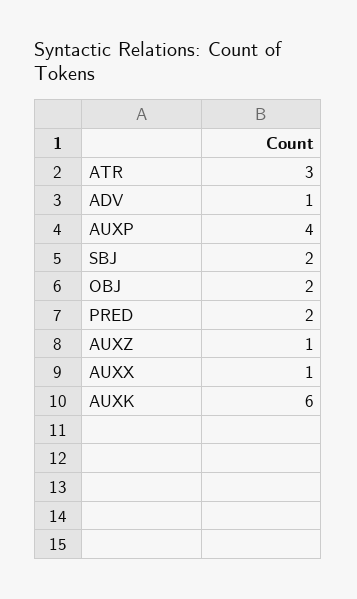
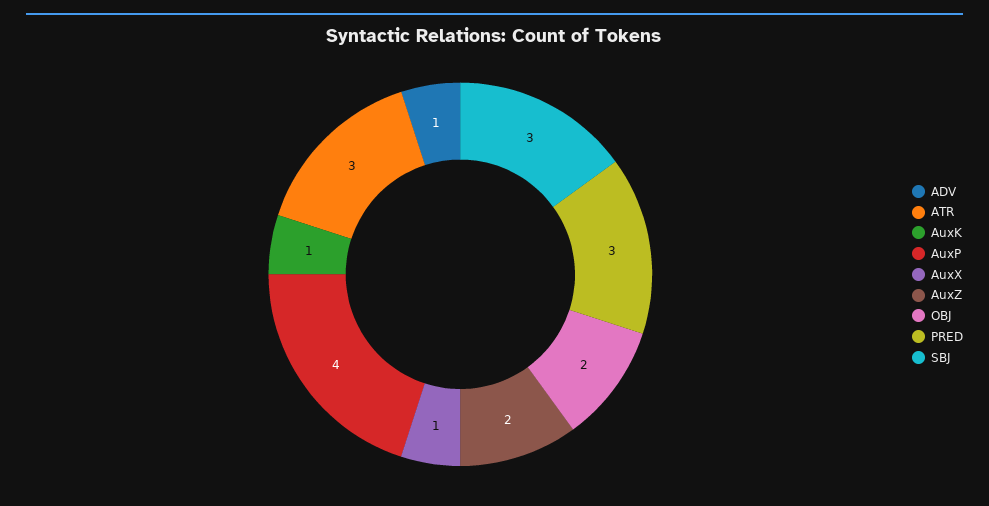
  {
    "ATR": 3,
    "ADV": 1,
    "AUXP": 4,
-   "SBJ": 2,
+   "SBJ": 3,
    "OBJ": 2,
-   "PRED": 2,
+   "PRED": 3,
-   "AUXZ": 1,
+   "AUXZ": 2,
    "AUXX": 1,
-   "AUXK": 6
+   "AUXK": 1
  }

